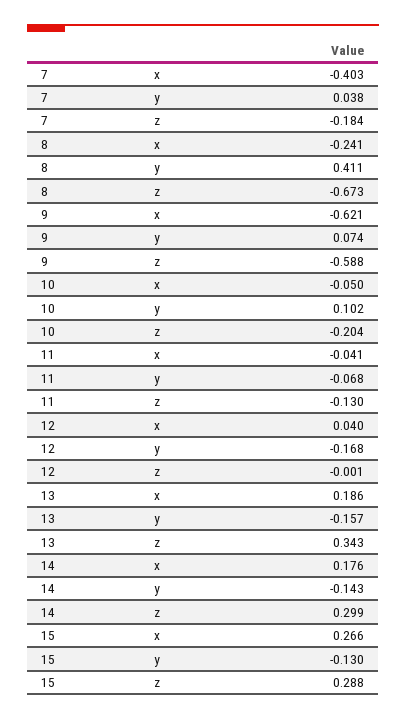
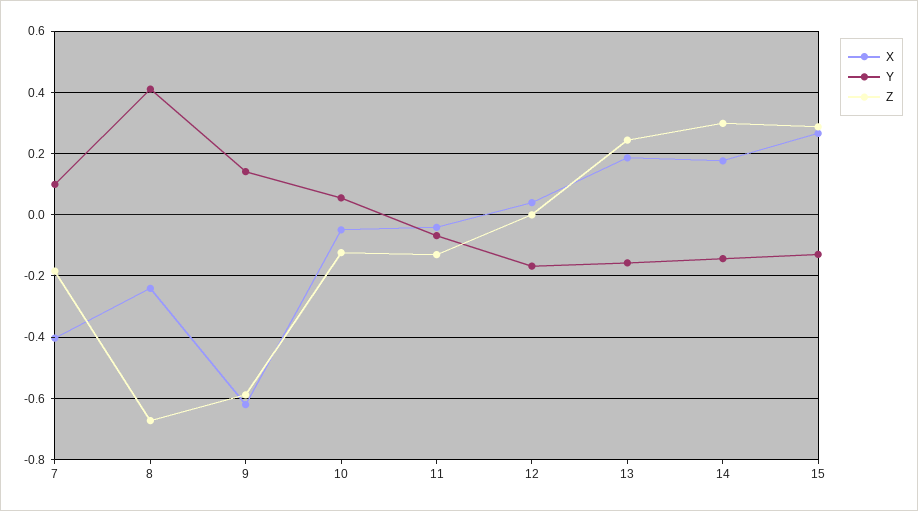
  {
    "x": {
      "7": -0.403,
      "8": -0.241,
      "9": -0.621,
      "10": -0.05,
      "11": -0.041,
      "12": 0.04,
      "13": 0.186,
      "14": 0.176,
      "15": 0.266
    },
    "y": {
-     "7": 0.038,
+     "7": 0.1,
      "8": 0.411,
-     "9": 0.074,
+     "9": 0.14,
-     "10": 0.102,
+     "10": 0.06,
      "11": -0.068,
      "12": -0.168,
      "13": -0.157,
      "14": -0.143,
      "15": -0.13
    },
    "z": {
      "7": -0.184,
      "8": -0.673,
      "9": -0.588,
-     "10": -0.204,
+     "10": -0.12,
      "11": -0.13,
      "12": -0.001,
-     "13": 0.343,
+     "13": 0.24,
      "14": 0.299,
      "15": 0.288
    }
  }

